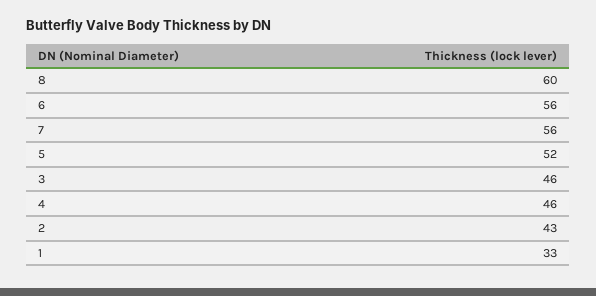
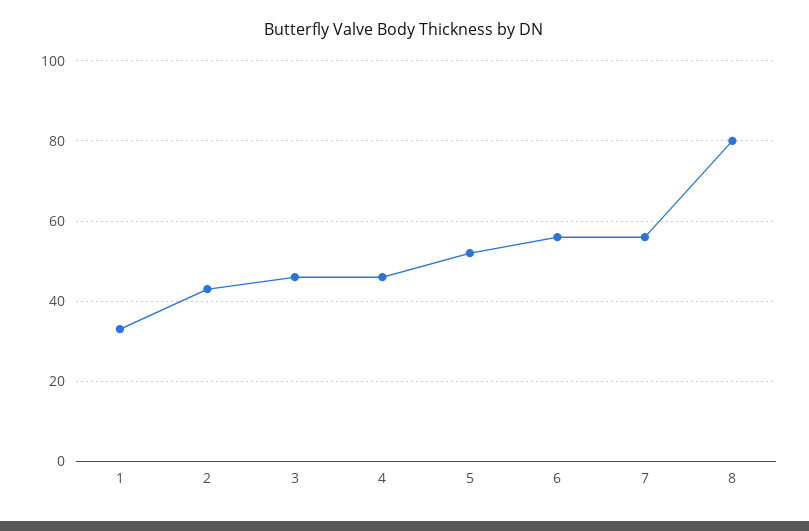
  {
-   "8": 60,
+   "8": 80,
    "6": 56,
    "7": 56,
    "5": 52,
    "3": 46,
    "4": 46,
    "2": 43,
    "1": 33
  }

